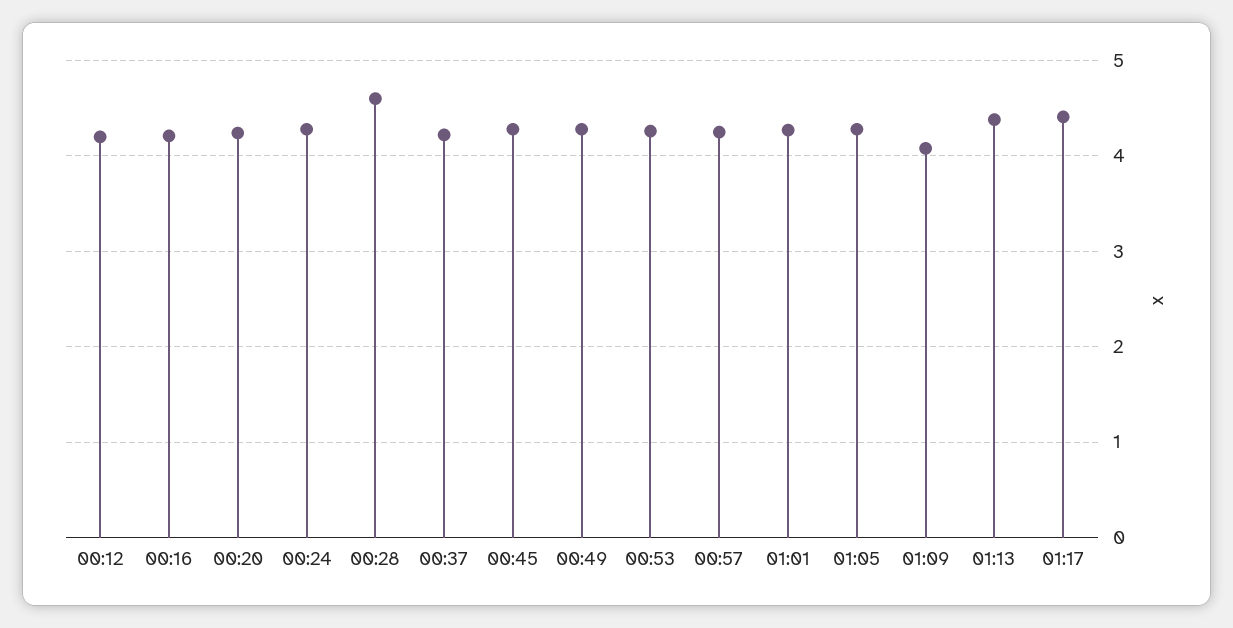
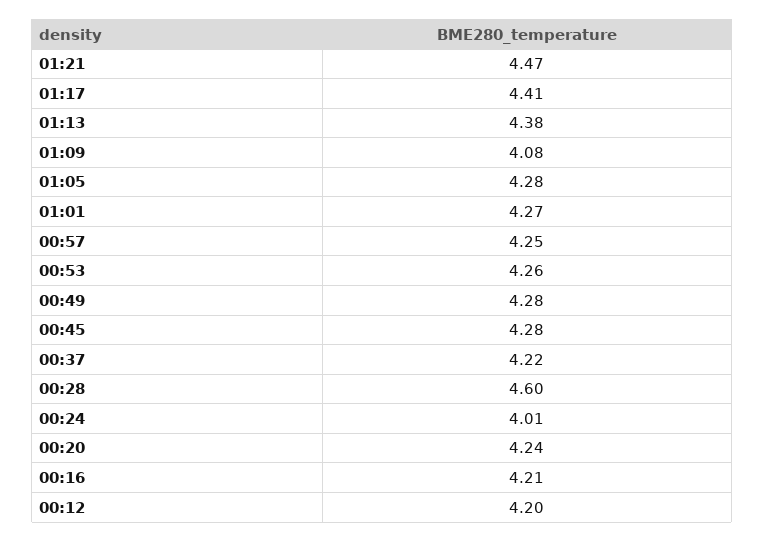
  {
    "00:12": 4.2,
    "00:16": 4.21,
    "00:20": 4.24,
-   "00:24": 4.3,
+   "00:24": 4.01,
    "00:28": 4.6,
    "00:37": 4.22,
    "00:45": 4.28,
    "00:49": 4.28,
    "00:53": 4.26,
    "00:57": 4.25,
    "01:01": 4.27,
    "01:05": 4.28,
    "01:09": 4.08,
    "01:13": 4.38,
-   "01:17": 4.41
+   "01:17": 4.41,
+   "01:21": 4.47
  }

